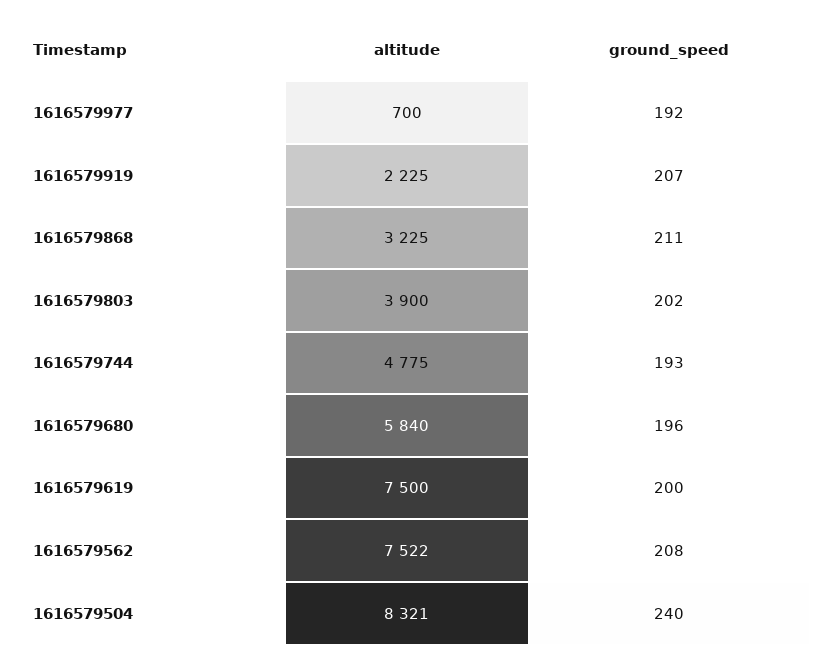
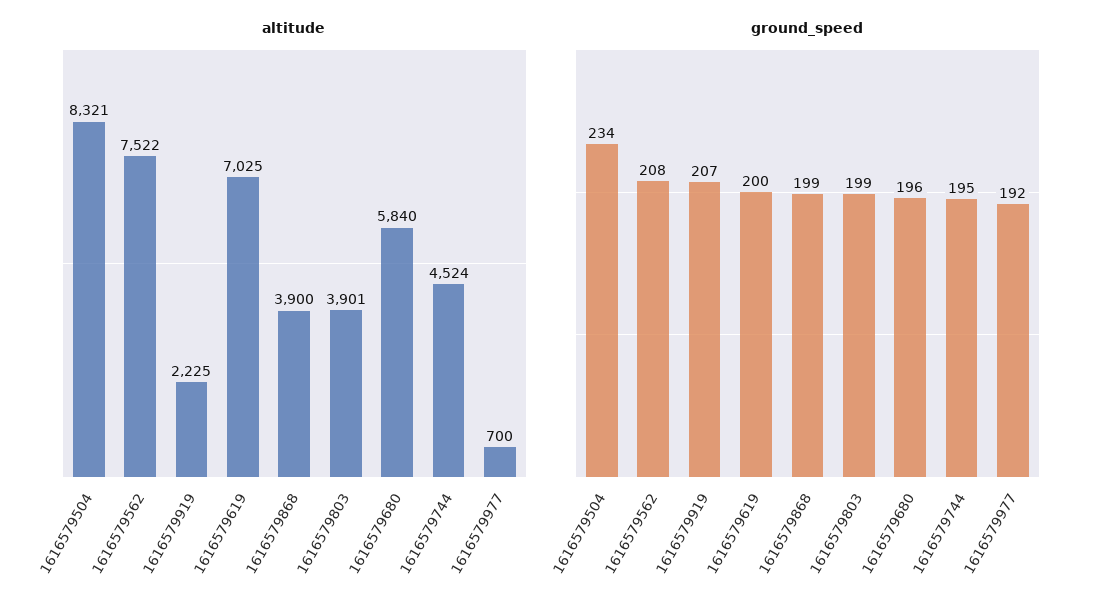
  {
    "altitude": {
      "1616579977": 700,
      "1616579919": 2225,
-     "1616579868": 3225,
+     "1616579868": 3900,
-     "1616579803": 3900,
+     "1616579803": 3901,
-     "1616579744": 4775,
+     "1616579744": 4524,
      "1616579680": 5840,
-     "1616579619": 7500,
+     "1616579619": 7025,
      "1616579562": 7522,
      "1616579504": 8321
    },
    "ground_speed": {
      "1616579977": 192,
      "1616579919": 207,
-     "1616579868": 211,
+     "1616579868": 199,
-     "1616579803": 202,
+     "1616579803": 199,
-     "1616579744": 193,
+     "1616579744": 195,
      "1616579680": 196,
      "1616579619": 200,
      "1616579562": 208,
-     "1616579504": 240
+     "1616579504": 234
    }
  }

